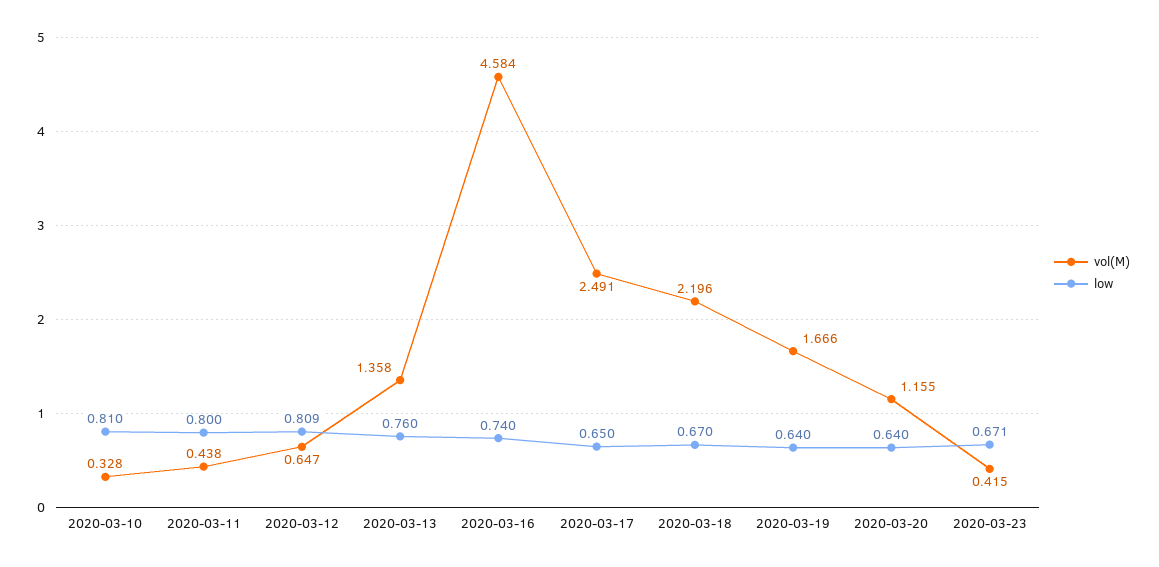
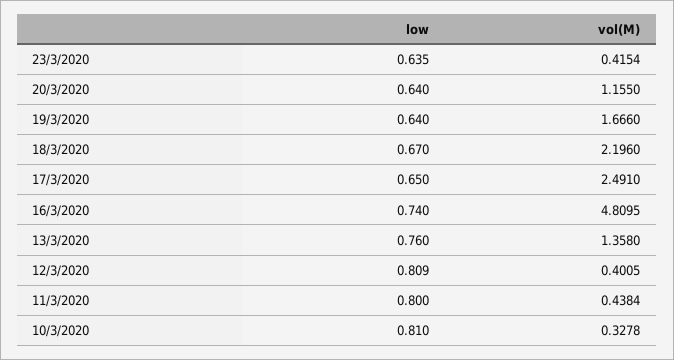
  {
    "vol(M)": {
      "2020-03-10": 0.3278,
      "2020-03-11": 0.4384,
-     "2020-03-12": 0.647,
+     "2020-03-12": 0.4005,
      "2020-03-13": 1.358,
-     "2020-03-16": 4.584,
+     "2020-03-16": 4.8095,
      "2020-03-17": 2.491,
      "2020-03-18": 2.196,
      "2020-03-19": 1.666,
      "2020-03-20": 1.155,
      "2020-03-23": 0.4154
    },
    "low": {
      "2020-03-10": 0.81,
      "2020-03-11": 0.8,
      "2020-03-12": 0.809,
      "2020-03-13": 0.76,
      "2020-03-16": 0.74,
      "2020-03-17": 0.65,
      "2020-03-18": 0.67,
      "2020-03-19": 0.64,
      "2020-03-20": 0.64,
-     "2020-03-23": 0.671
+     "2020-03-23": 0.635
    }
  }

